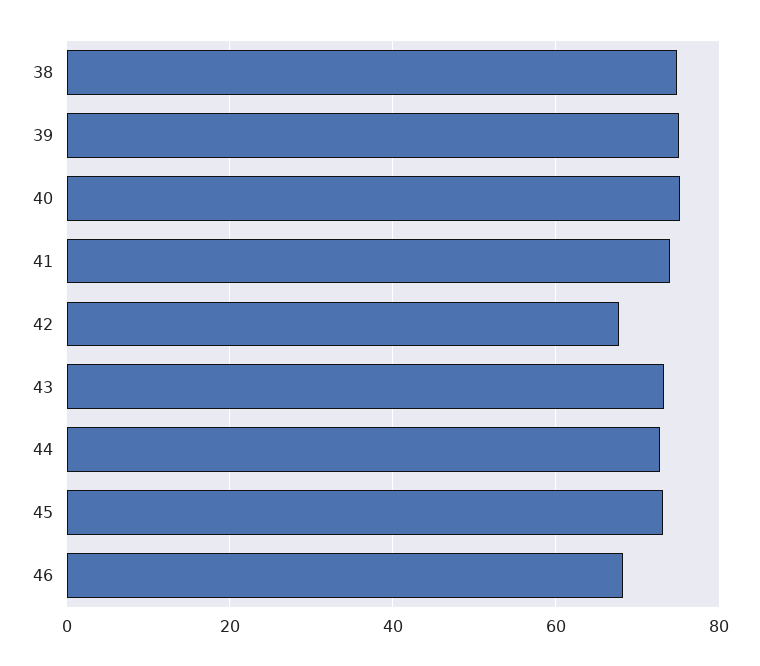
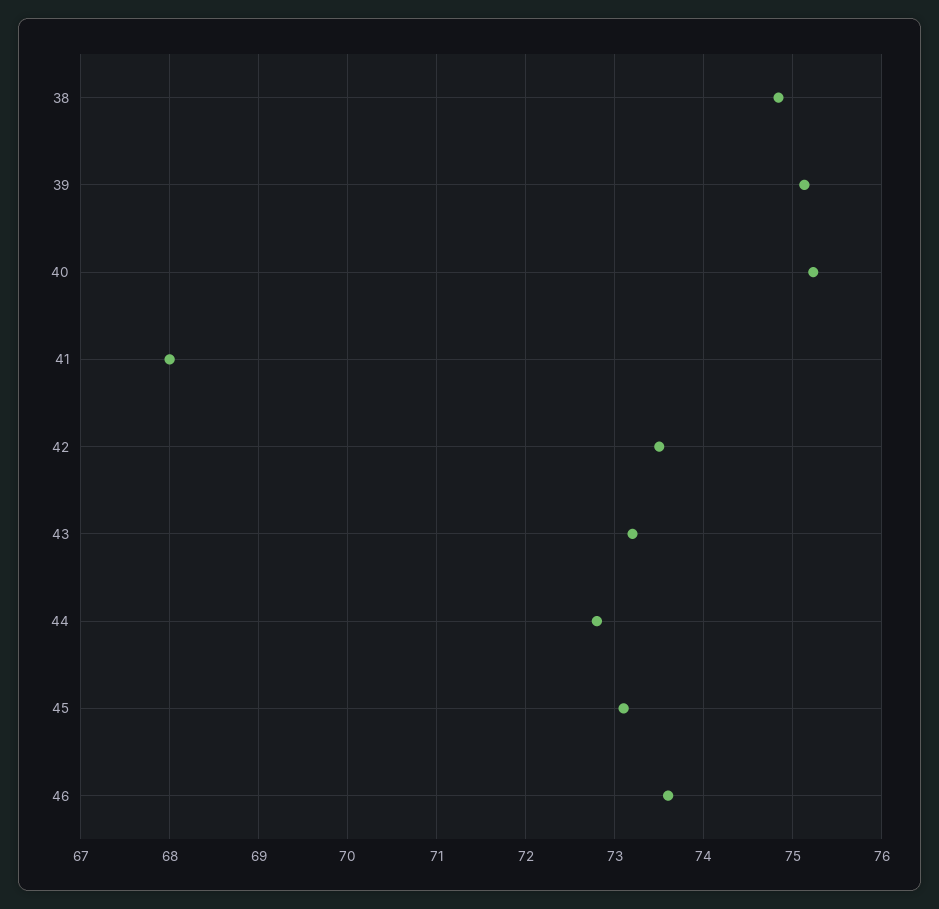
  {
    "38": 74.8,
    "39": 75.1,
    "40": 75.2,
-   "41": 74,
+   "41": 68,
-   "42": 68,
+   "42": 73.5,
    "43": 73.2,
    "44": 72.8,
    "45": 73.1,
-   "46": 68
+   "46": 73.6
  }

